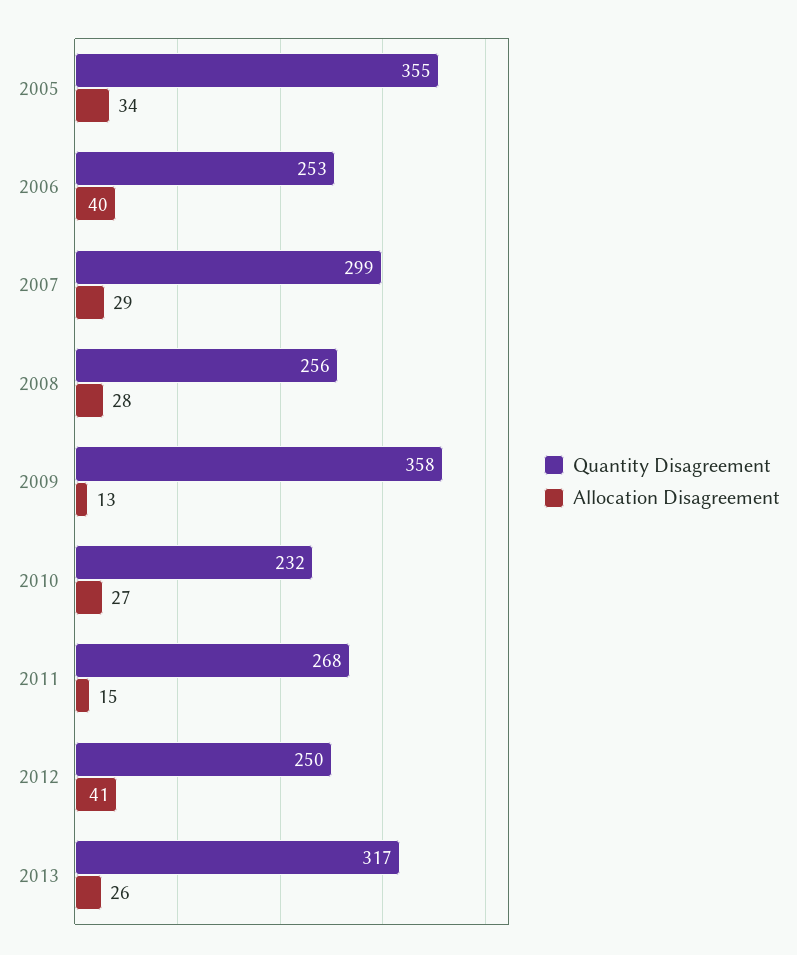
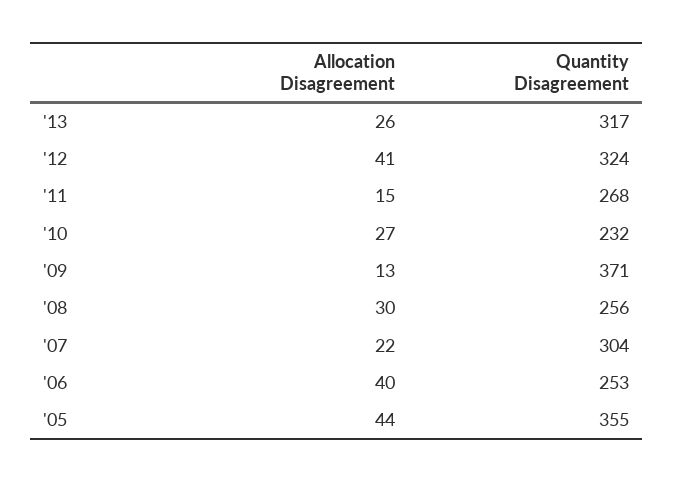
  {
    "Quantity Disagreement": {
      "2005": 355,
      "2006": 253,
-     "2007": 299,
+     "2007": 304,
      "2008": 256,
-     "2009": 358,
+     "2009": 371,
      "2010": 232,
      "2011": 268,
-     "2012": 250,
+     "2012": 324,
      "2013": 317
    },
    "Allocation Disagreement": {
-     "2005": 34,
+     "2005": 44,
      "2006": 40,
-     "2007": 29,
+     "2007": 22,
-     "2008": 28,
+     "2008": 30,
      "2009": 13,
      "2010": 27,
      "2011": 15,
      "2012": 41,
      "2013": 26
    }
  }

